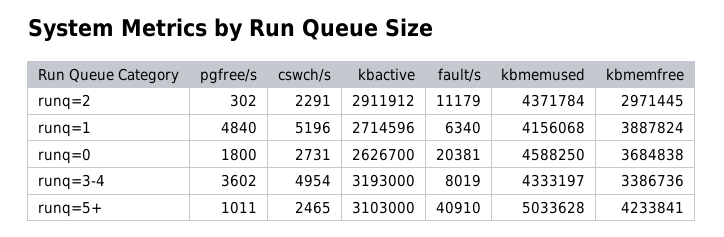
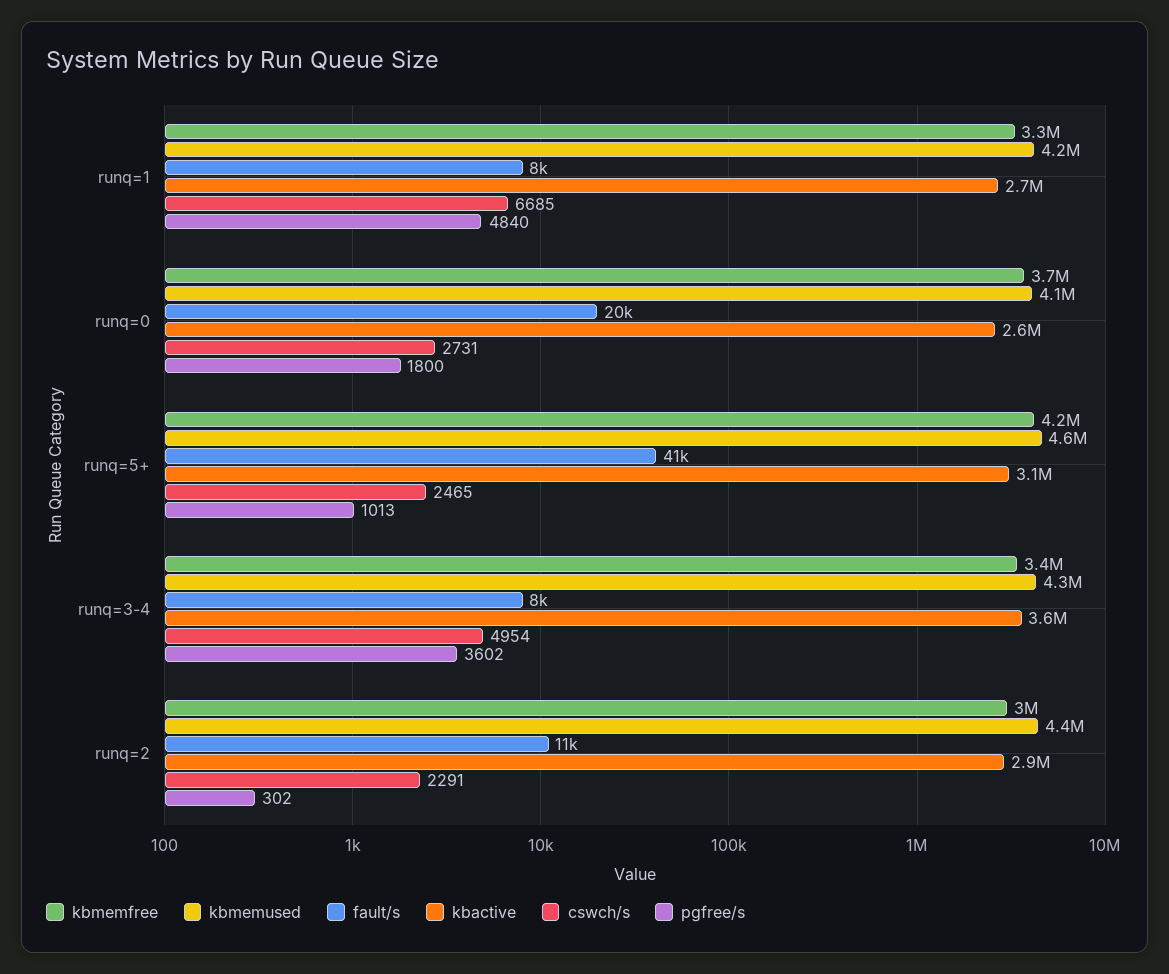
  {
    "pgfree/s": {
      "runq=2": 302,
      "runq=1": 4840,
      "runq=0": 1800,
      "runq=3-4": 3602,
-     "runq=5+": 1011
+     "runq=5+": 1013
    },
    "cswch/s": {
      "runq=2": 2291,
-     "runq=1": 5196,
+     "runq=1": 6685,
      "runq=0": 2731,
      "runq=3-4": 4954,
      "runq=5+": 2465
    },
    "kbactive": {
      "runq=2": 2911912,
      "runq=1": 2714596,
      "runq=0": 2626700,
-     "runq=3-4": 3193000,
+     "runq=3-4": 3600000,
      "runq=5+": 3103000
    },
    "fault/s": {
      "runq=2": 11179,
-     "runq=1": 6340,
+     "runq=1": 8000,
      "runq=0": 20381,
      "runq=3-4": 8019,
      "runq=5+": 40910
    },
    "kbmemused": {
      "runq=2": 4371784,
      "runq=1": 4156068,
-     "runq=0": 4588250,
+     "runq=0": 4100000,
      "runq=3-4": 4333197,
-     "runq=5+": 5033628
+     "runq=5+": 4600000
    },
    "kbmemfree": {
      "runq=2": 2971445,
-     "runq=1": 3887824,
+     "runq=1": 3300000,
      "runq=0": 3684838,
      "runq=3-4": 3386736,
      "runq=5+": 4233841
    }
  }

